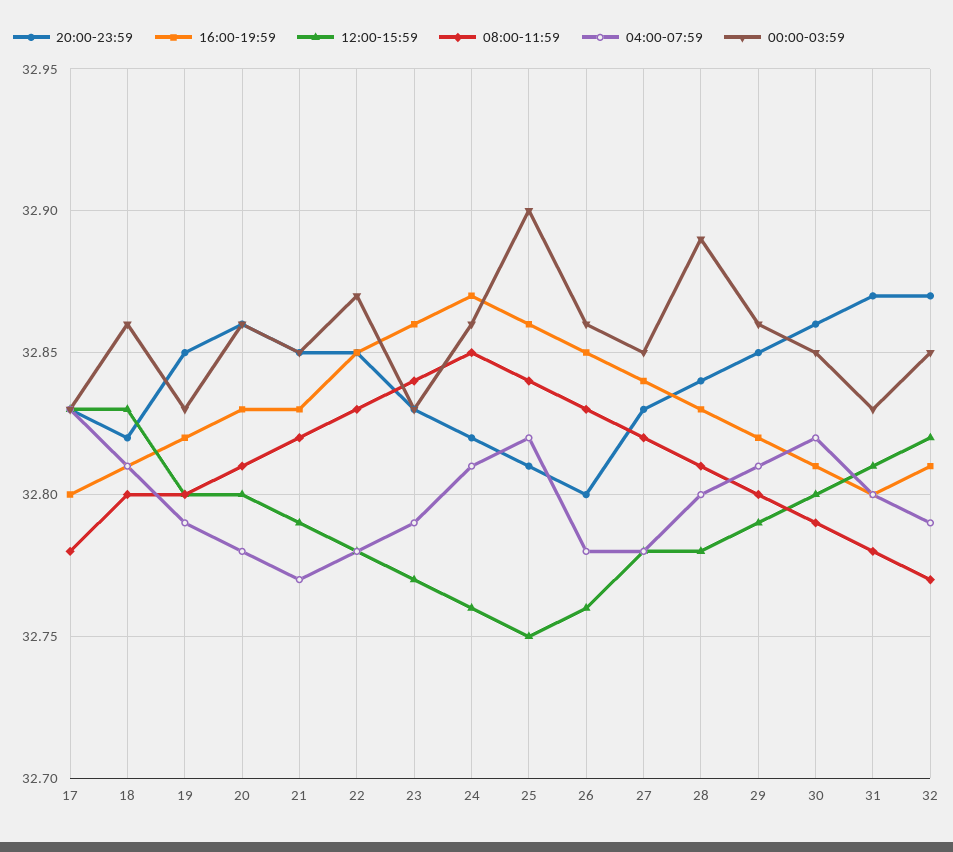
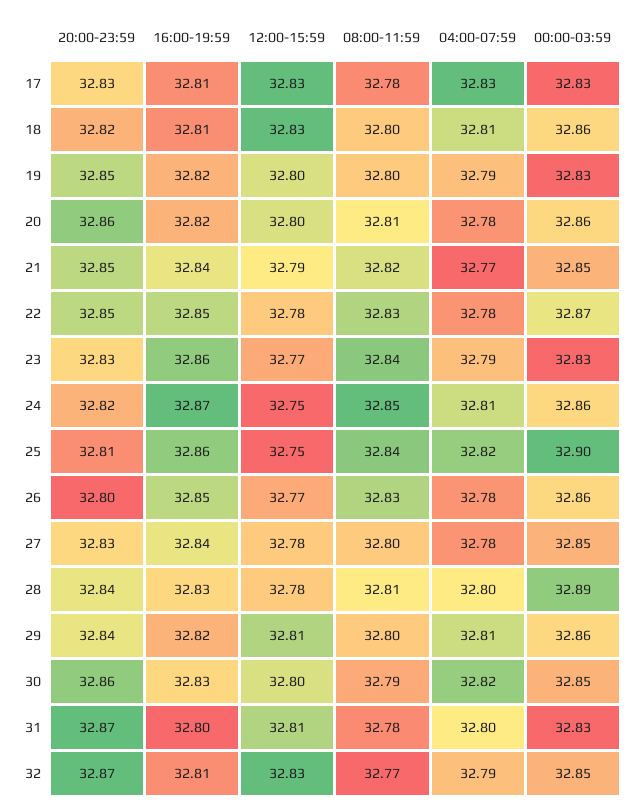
  {
    "20:00-23:59": {
      "17": 32.83,
      "18": 32.82,
      "19": 32.85,
      "20": 32.86,
      "21": 32.85,
      "22": 32.85,
      "23": 32.83,
      "24": 32.82,
      "25": 32.81,
      "26": 32.8,
      "27": 32.83,
      "28": 32.84,
-     "29": 32.85,
+     "29": 32.84,
      "30": 32.86,
      "31": 32.87,
      "32": 32.87
    },
    "16:00-19:59": {
-     "17": 32.8,
+     "17": 32.81,
      "18": 32.81,
      "19": 32.82,
-     "20": 32.83,
+     "20": 32.82,
-     "21": 32.83,
+     "21": 32.84,
      "22": 32.85,
      "23": 32.86,
      "24": 32.87,
      "25": 32.86,
      "26": 32.85,
      "27": 32.84,
      "28": 32.83,
      "29": 32.82,
-     "30": 32.81,
+     "30": 32.83,
      "31": 32.8,
      "32": 32.81
    },
    "12:00-15:59": {
      "17": 32.83,
      "18": 32.83,
      "19": 32.8,
      "20": 32.8,
      "21": 32.79,
      "22": 32.78,
      "23": 32.77,
-     "24": 32.76,
+     "24": 32.75,
      "25": 32.75,
-     "26": 32.76,
+     "26": 32.77,
      "27": 32.78,
      "28": 32.78,
-     "29": 32.79,
+     "29": 32.81,
      "30": 32.8,
      "31": 32.81,
-     "32": 32.82
+     "32": 32.83
    },
    "08:00-11:59": {
      "17": 32.78,
      "18": 32.8,
      "19": 32.8,
      "20": 32.81,
      "21": 32.82,
      "22": 32.83,
      "23": 32.84,
      "24": 32.85,
      "25": 32.84,
      "26": 32.83,
-     "27": 32.82,
+     "27": 32.8,
      "28": 32.81,
      "29": 32.8,
      "30": 32.79,
      "31": 32.78,
      "32": 32.77
    },
    "04:00-07:59": {
      "17": 32.83,
      "18": 32.81,
      "19": 32.79,
      "20": 32.78,
      "21": 32.77,
      "22": 32.78,
      "23": 32.79,
      "24": 32.81,
      "25": 32.82,
      "26": 32.78,
      "27": 32.78,
      "28": 32.8,
      "29": 32.81,
      "30": 32.82,
      "31": 32.8,
      "32": 32.79
    },
    "00:00-03:59": {
      "17": 32.83,
      "18": 32.86,
      "19": 32.83,
      "20": 32.86,
      "21": 32.85,
      "22": 32.87,
      "23": 32.83,
      "24": 32.86,
      "25": 32.9,
      "26": 32.86,
      "27": 32.85,
      "28": 32.89,
      "29": 32.86,
      "30": 32.85,
      "31": 32.83,
      "32": 32.85
    }
  }

